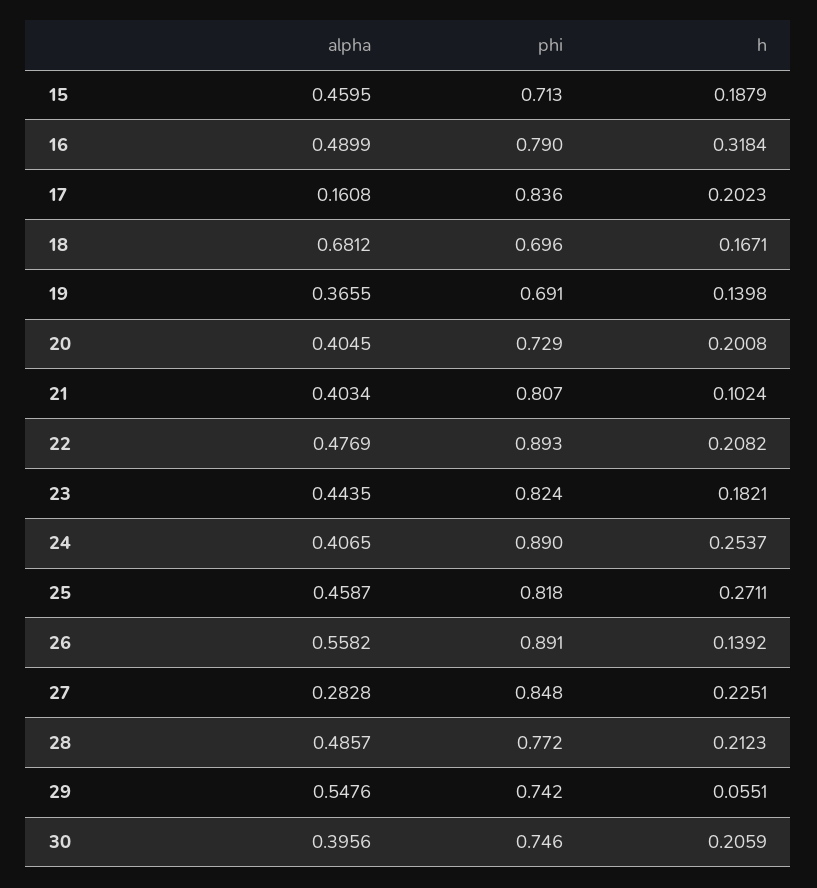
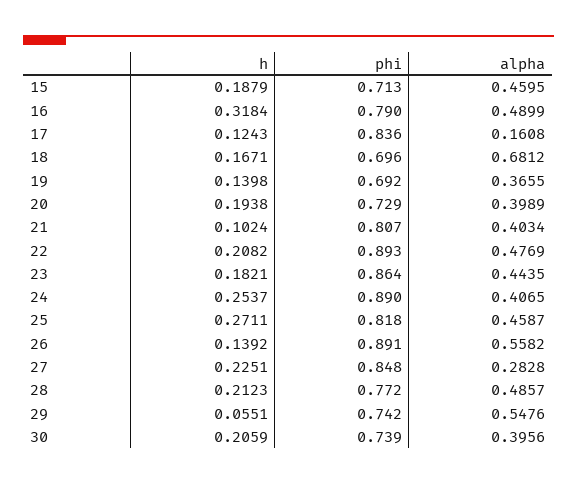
  {
    "alpha": {
      "15": 0.4595,
      "16": 0.4899,
      "17": 0.1608,
      "18": 0.6812,
      "19": 0.3655,
-     "20": 0.4045,
+     "20": 0.3989,
      "21": 0.4034,
      "22": 0.4769,
      "23": 0.4435,
      "24": 0.4065,
      "25": 0.4587,
      "26": 0.5582,
      "27": 0.2828,
      "28": 0.4857,
      "29": 0.5476,
      "30": 0.3956
    },
    "phi": {
      "15": 0.713,
      "16": 0.79,
      "17": 0.836,
      "18": 0.696,
-     "19": 0.691,
+     "19": 0.692,
      "20": 0.729,
      "21": 0.807,
      "22": 0.893,
-     "23": 0.824,
+     "23": 0.864,
      "24": 0.89,
      "25": 0.818,
      "26": 0.891,
      "27": 0.848,
      "28": 0.772,
      "29": 0.742,
-     "30": 0.746
+     "30": 0.739
    },
    "h": {
      "15": 0.1879,
      "16": 0.3184,
-     "17": 0.2023,
+     "17": 0.1243,
      "18": 0.1671,
      "19": 0.1398,
-     "20": 0.2008,
+     "20": 0.1938,
      "21": 0.1024,
      "22": 0.2082,
      "23": 0.1821,
      "24": 0.2537,
      "25": 0.2711,
      "26": 0.1392,
      "27": 0.2251,
      "28": 0.2123,
      "29": 0.0551,
      "30": 0.2059
    }
  }

